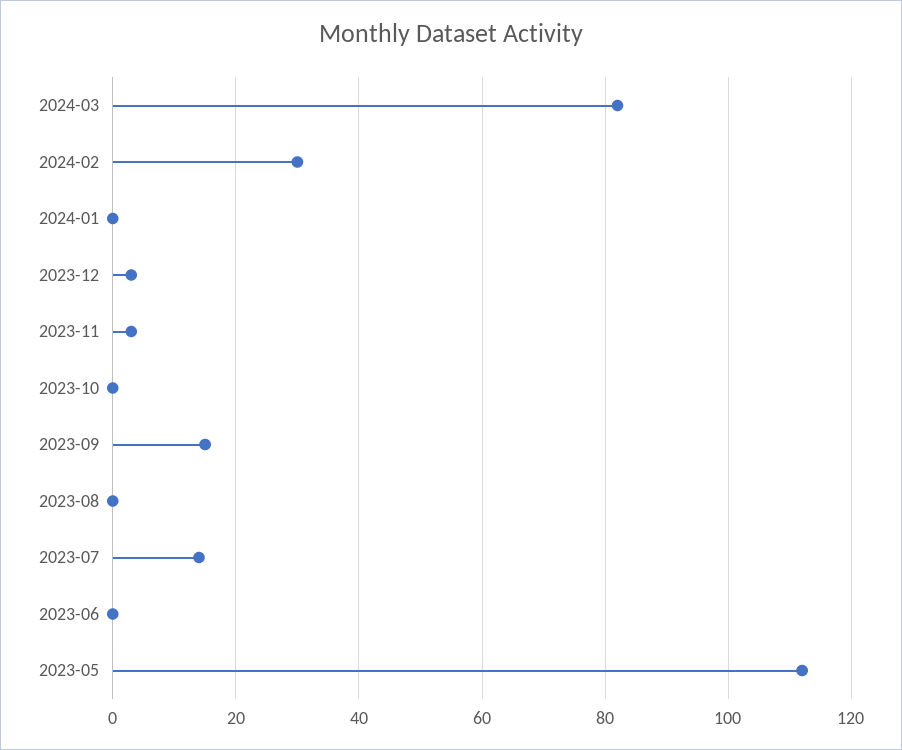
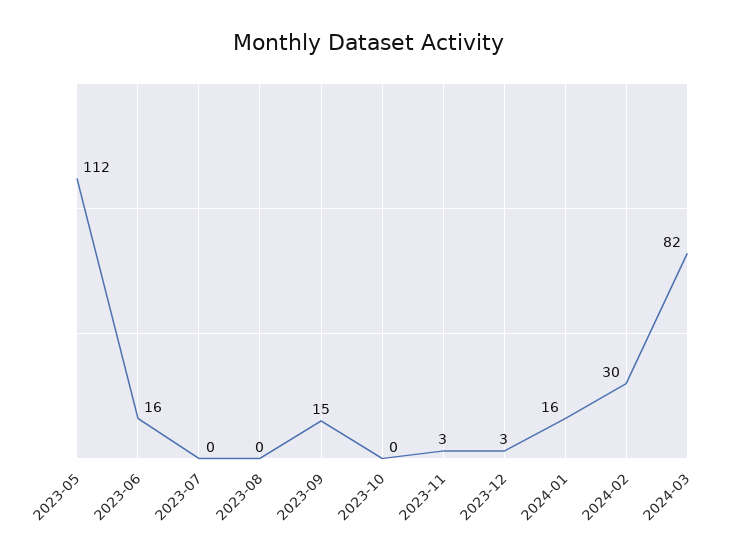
  {
    "2024-03": 82,
    "2024-02": 30,
-   "2024-01": 0,
+   "2024-01": 16,
    "2023-12": 3,
    "2023-11": 3,
    "2023-10": 0,
    "2023-09": 15,
    "2023-08": 0,
-   "2023-07": 15,
+   "2023-07": 0,
-   "2023-06": 0,
+   "2023-06": 16,
    "2023-05": 112
  }

